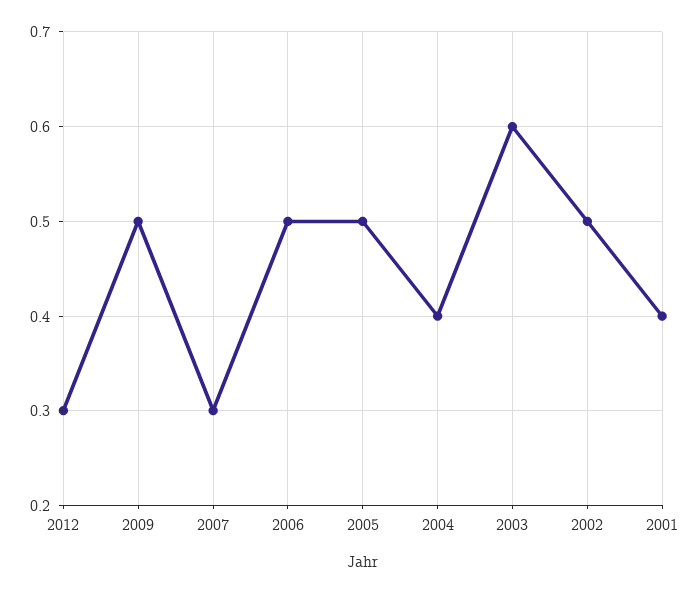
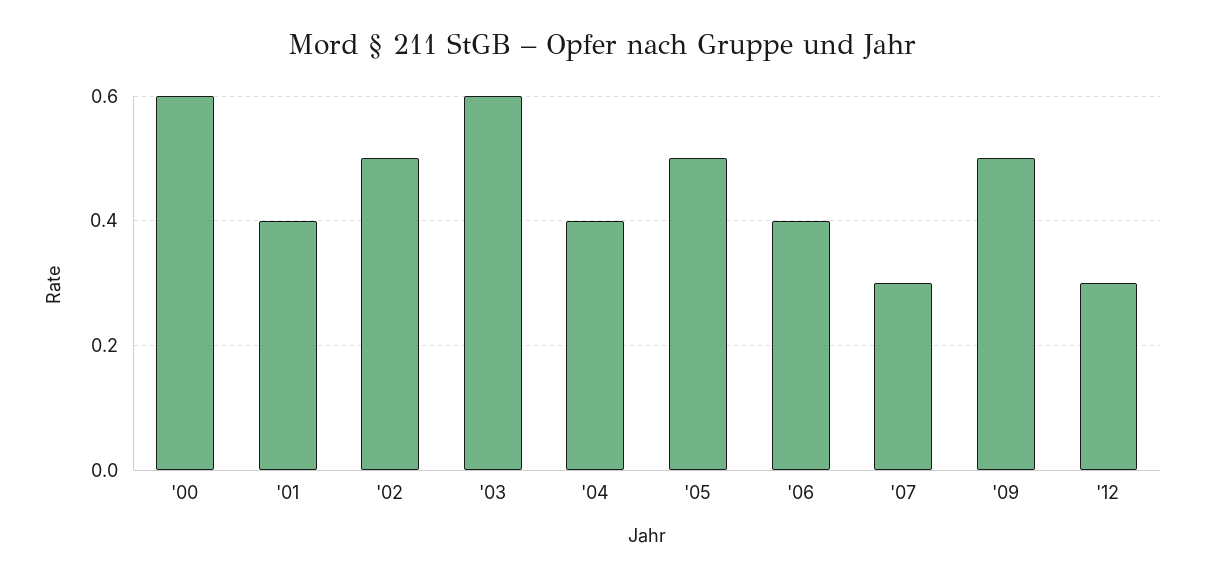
  {
    "2012": 0.3,
    "2009": 0.5,
    "2007": 0.3,
-   "2006": 0.5,
+   "2006": 0.4,
    "2005": 0.5,
    "2004": 0.4,
    "2003": 0.6,
    "2002": 0.5,
-   "2001": 0.4
+   "2001": 0.4,
+   "'00": 0.6
  }

